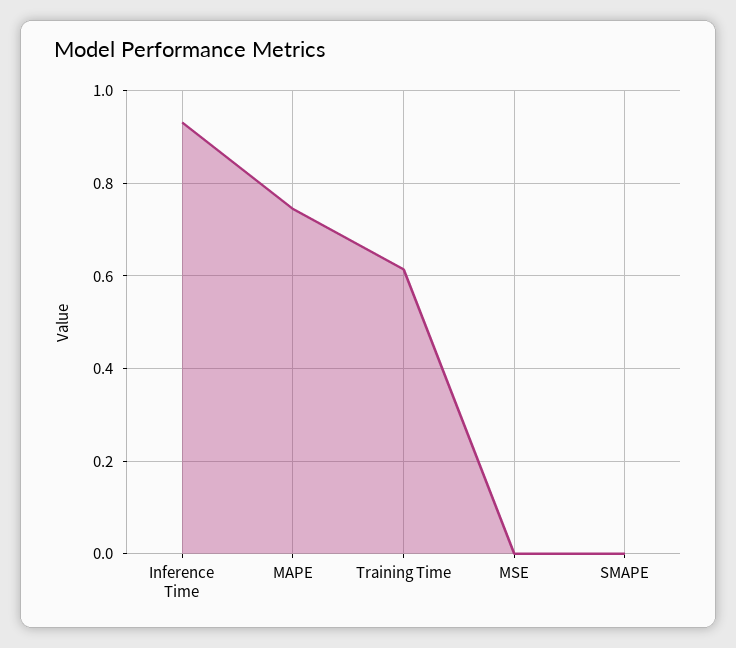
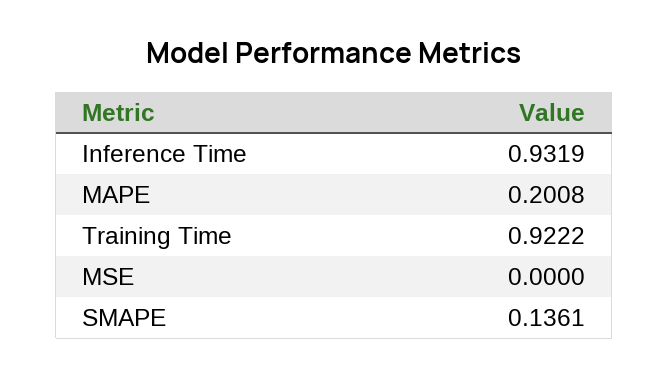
  {
    "Inference Time": 0.9319,
-   "MAPE": 0.74,
+   "MAPE": 0.2008,
-   "Training Time": 0.62,
+   "Training Time": 0.9222,
    "MSE": 0,
-   "SMAPE": 0
+   "SMAPE": 0.1361
  }

